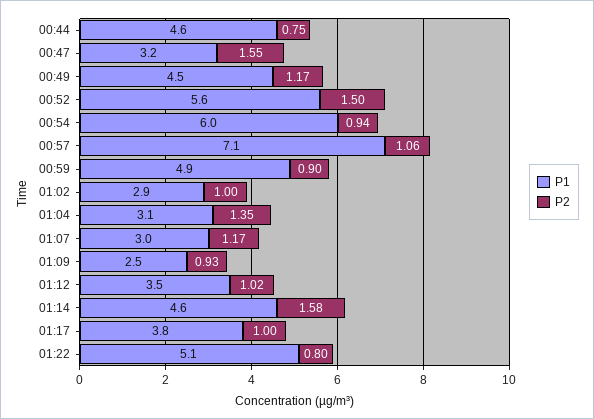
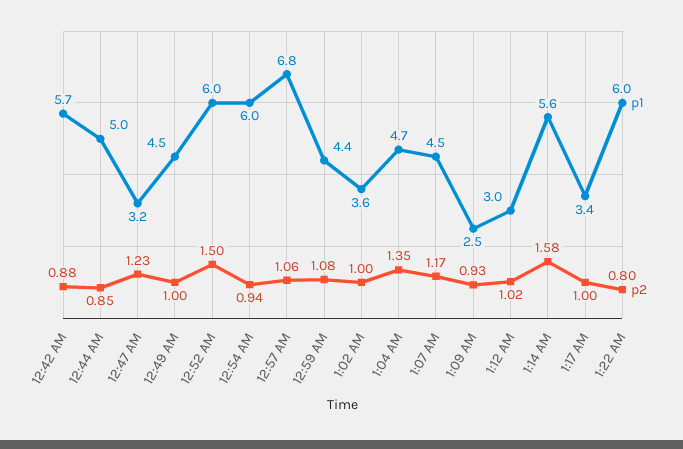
  {
    "P1": {
-     "00:44": 4.6,
+     "00:44": 5,
      "00:47": 3.2,
      "00:49": 4.5,
-     "00:52": 5.6,
+     "00:52": 6,
      "00:54": 6,
-     "00:57": 7.1,
+     "00:57": 6.8,
-     "00:59": 4.9,
+     "00:59": 4.4,
-     "01:02": 2.9,
+     "01:02": 3.6,
-     "01:04": 3.1,
+     "01:04": 4.7,
-     "01:07": 3,
+     "01:07": 4.5,
      "01:09": 2.5,
-     "01:12": 3.5,
+     "01:12": 3,
-     "01:14": 4.6,
+     "01:14": 5.6,
-     "01:17": 3.8,
+     "01:17": 3.4,
-     "01:22": 5.1
+     "01:22": 6,
+     "12:42 AM": 5.7
    },
    "P2": {
-     "00:44": 0.75,
+     "00:44": 0.85,
-     "00:47": 1.55,
+     "00:47": 1.23,
-     "00:49": 1.17,
+     "00:49": 1,
      "00:52": 1.5,
      "00:54": 0.94,
      "00:57": 1.06,
-     "00:59": 0.9,
+     "00:59": 1.08,
      "01:02": 1,
      "01:04": 1.35,
      "01:07": 1.17,
      "01:09": 0.93,
      "01:12": 1.02,
      "01:14": 1.58,
      "01:17": 1,
-     "01:22": 0.8
+     "01:22": 0.8,
+     "12:42 AM": 0.88
    }
  }

